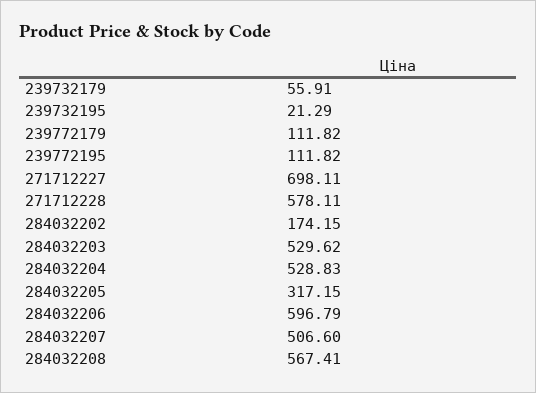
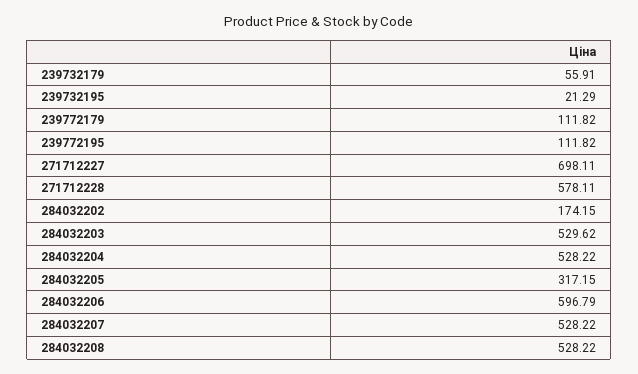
  {
    "239732179": 55.91,
    "239732195": 21.29,
    "239772179": 111.82,
    "239772195": 111.82,
    "271712227": 698.11,
    "271712228": 578.11,
    "284032202": 174.15,
    "284032203": 529.62,
-   "284032204": 528.83,
+   "284032204": 528.22,
    "284032205": 317.15,
    "284032206": 596.79,
-   "284032207": 506.6,
+   "284032207": 528.22,
-   "284032208": 567.41
+   "284032208": 528.22
  }

